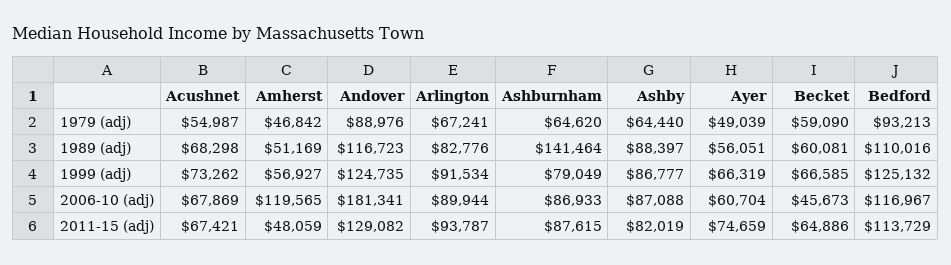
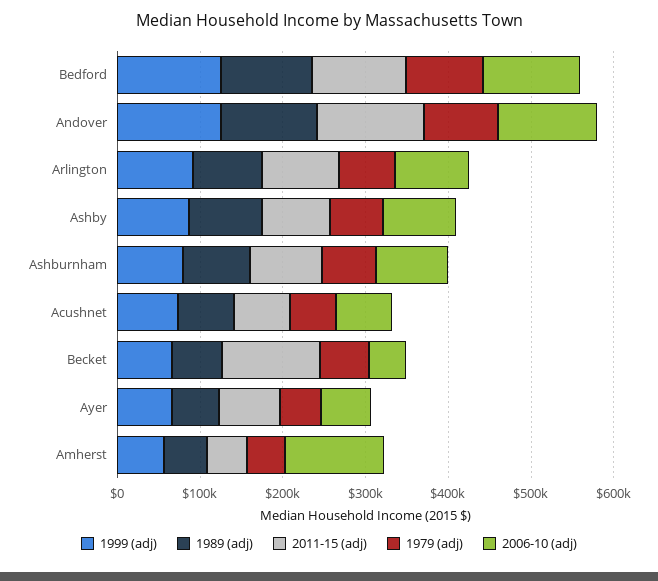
  {
    "1979 (adj)": {
      "Acushnet": 54987,
      "Amherst": 46842,
      "Andover": 88976,
      "Arlington": 67241,
      "Ashburnham": 64620,
      "Ashby": 64440,
      "Ayer": 49039,
      "Becket": 59090,
      "Bedford": 93213
    },
    "1989 (adj)": {
      "Acushnet": 68298,
      "Amherst": 51169,
      "Andover": 116723,
      "Arlington": 82776,
-     "Ashburnham": 141464,
+     "Ashburnham": 80000,
      "Ashby": 88397,
      "Ayer": 56051,
      "Becket": 60081,
      "Bedford": 110016
    },
    "1999 (adj)": {
      "Acushnet": 73262,
      "Amherst": 56927,
      "Andover": 124735,
      "Arlington": 91534,
      "Ashburnham": 79049,
      "Ashby": 86777,
      "Ayer": 66319,
      "Becket": 66585,
      "Bedford": 125132
    },
    "2006-10 (adj)": {
      "Acushnet": 67869,
      "Amherst": 119565,
-     "Andover": 181341,
+     "Andover": 120000,
      "Arlington": 89944,
      "Ashburnham": 86933,
      "Ashby": 87088,
      "Ayer": 60704,
      "Becket": 45673,
      "Bedford": 116967
    },
    "2011-15 (adj)": {
      "Acushnet": 67421,
      "Amherst": 48059,
      "Andover": 129082,
      "Arlington": 93787,
      "Ashburnham": 87615,
      "Ashby": 82019,
      "Ayer": 74659,
-     "Becket": 64886,
+     "Becket": 120000,
      "Bedford": 113729
    }
  }

